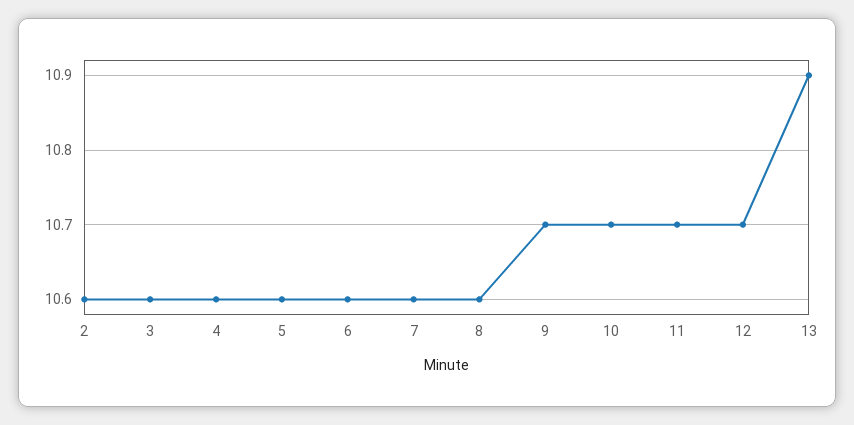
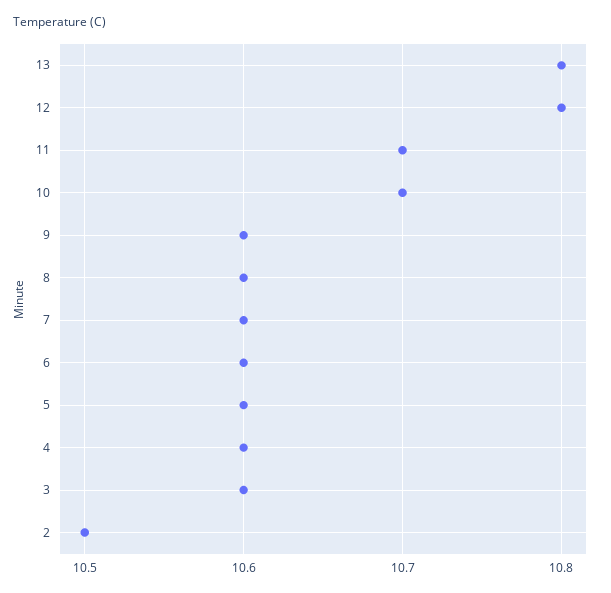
  {
-   "2": 10.6,
+   "2": 10.5,
    "3": 10.6,
    "4": 10.6,
    "5": 10.6,
    "6": 10.6,
    "7": 10.6,
    "8": 10.6,
-   "9": 10.7,
+   "9": 10.6,
    "10": 10.7,
    "11": 10.7,
-   "12": 10.7,
+   "12": 10.8,
-   "13": 10.9
+   "13": 10.8
  }

